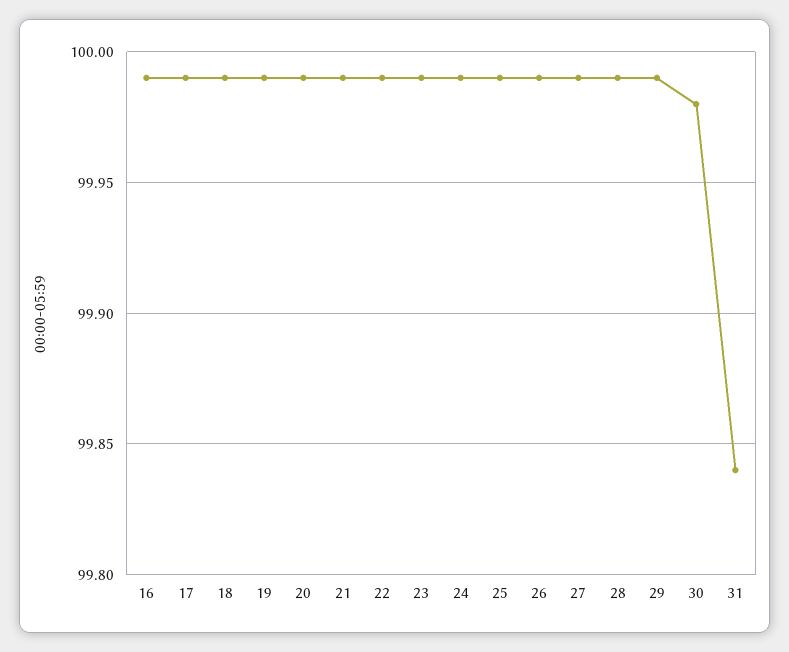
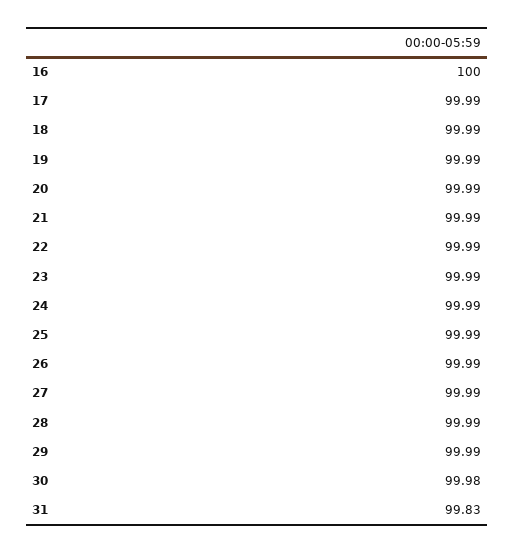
  {
-   "16": 99.99,
+   "16": 100,
    "17": 99.99,
    "18": 99.99,
    "19": 99.99,
    "20": 99.99,
    "21": 99.99,
    "22": 99.99,
    "23": 99.99,
    "24": 99.99,
    "25": 99.99,
    "26": 99.99,
    "27": 99.99,
    "28": 99.99,
    "29": 99.99,
    "30": 99.98,
-   "31": 99.84
+   "31": 99.83
  }

